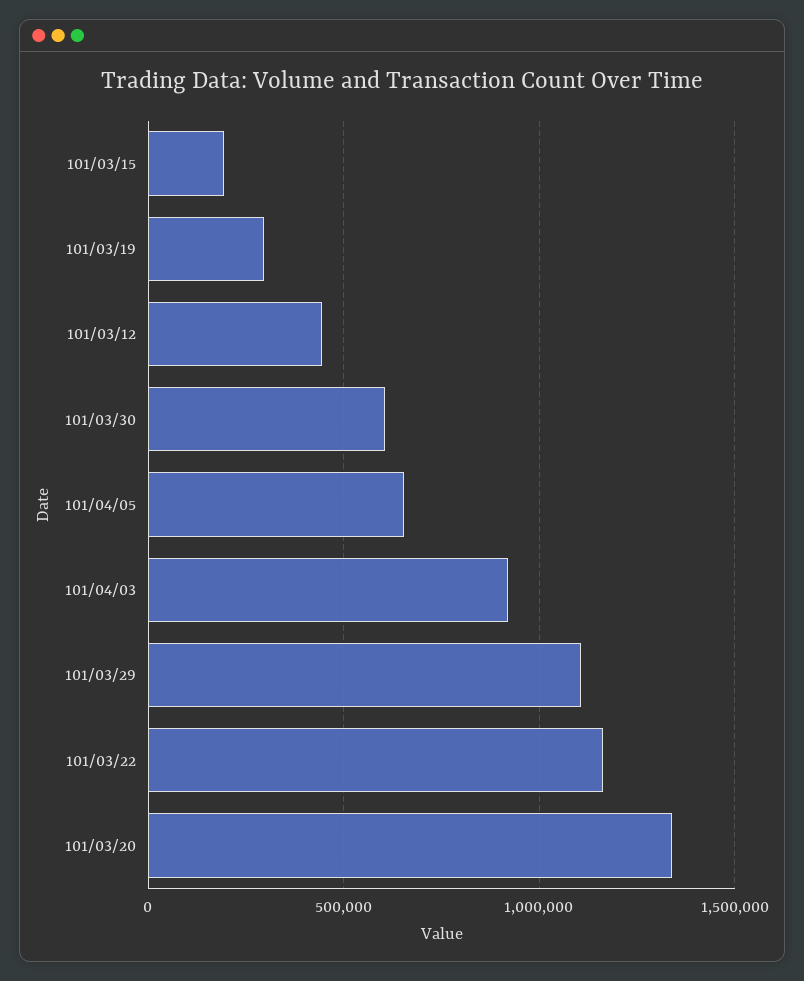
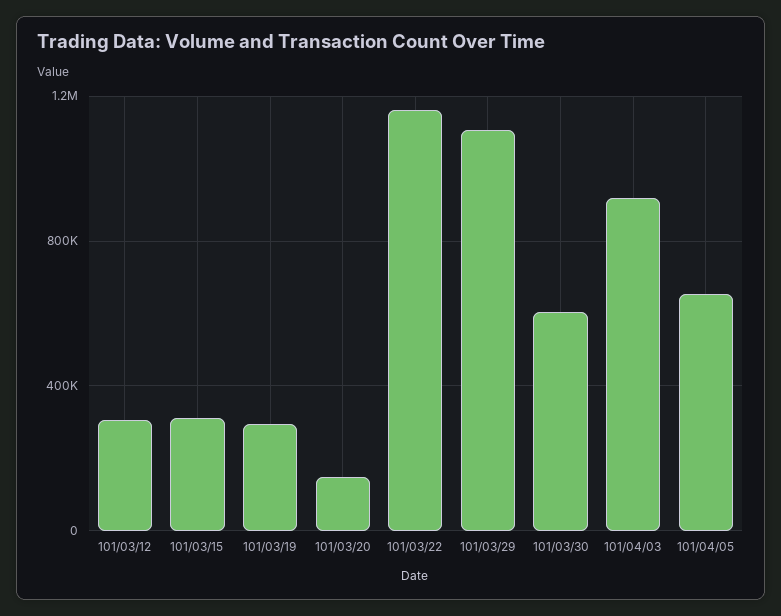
  {
-   "101/03/15": 200000,
+   "101/03/15": 300000,
    "101/03/19": 300000,
-   "101/03/12": 450000,
+   "101/03/12": 300000,
    "101/03/30": 600000,
    "101/04/05": 650000,
    "101/04/03": 900000,
    "101/03/29": 1100000,
    "101/03/22": 1150000,
-   "101/03/20": 1350000
+   "101/03/20": 150000
  }

